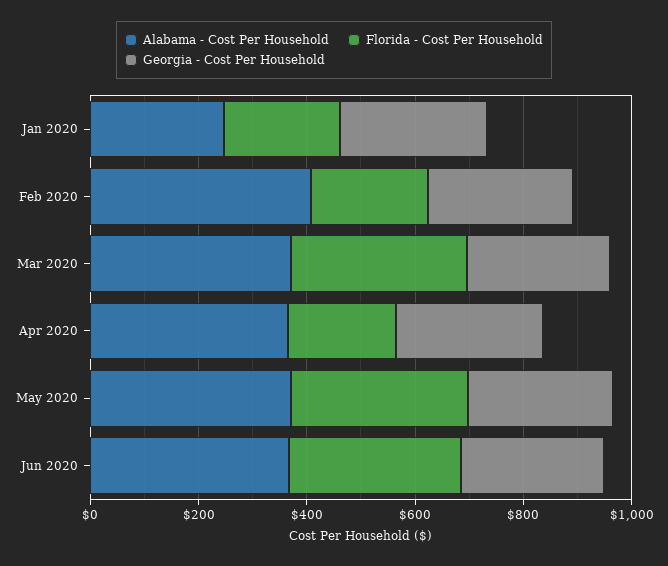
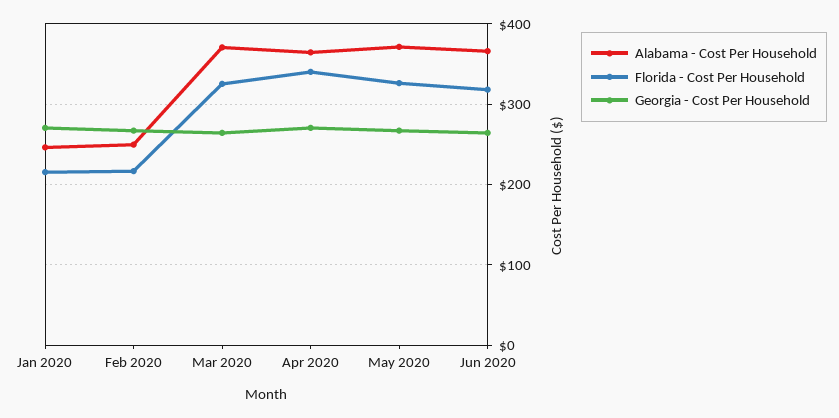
  {
    "Alabama - Cost Per Household": {
      "Jan 2020": 250,
-     "Feb 2020": 400,
+     "Feb 2020": 250,
      "Mar 2020": 370,
      "Apr 2020": 360,
      "May 2020": 370,
      "Jun 2020": 370
    },
    "Florida - Cost Per Household": {
      "Jan 2020": 220,
      "Feb 2020": 220,
      "Mar 2020": 330,
-     "Apr 2020": 200,
+     "Apr 2020": 340,
      "May 2020": 330,
      "Jun 2020": 320
    },
    "Georgia - Cost Per Household": {
      "Jan 2020": 270,
      "Feb 2020": 270,
      "Mar 2020": 260,
      "Apr 2020": 270,
      "May 2020": 270,
      "Jun 2020": 260
    }
  }

